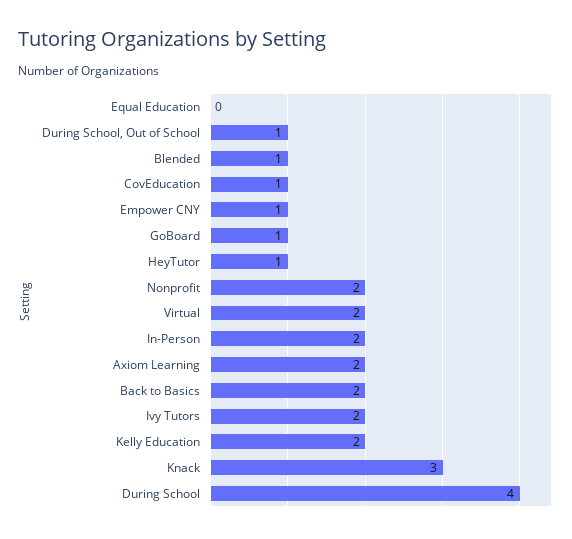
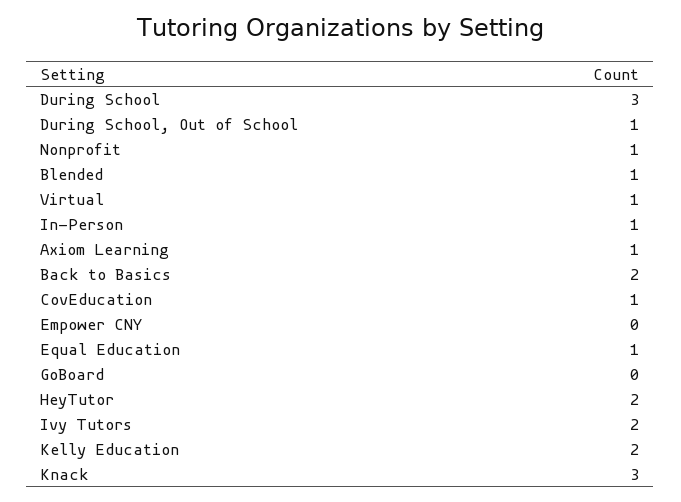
  {
-   "Equal Education": 0,
+   "Equal Education": 1,
    "During School, Out of School": 1,
    "Blended": 1,
    "CovEducation": 1,
-   "Empower CNY": 1,
+   "Empower CNY": 0,
-   "GoBoard": 1,
+   "GoBoard": 0,
-   "HeyTutor": 1,
+   "HeyTutor": 2,
-   "Nonprofit": 2,
+   "Nonprofit": 1,
-   "Virtual": 2,
+   "Virtual": 1,
-   "In-Person": 2,
+   "In-Person": 1,
-   "Axiom Learning": 2,
+   "Axiom Learning": 1,
    "Back to Basics": 2,
    "Ivy Tutors": 2,
    "Kelly Education": 2,
    "Knack": 3,
-   "During School": 4
+   "During School": 3
  }

